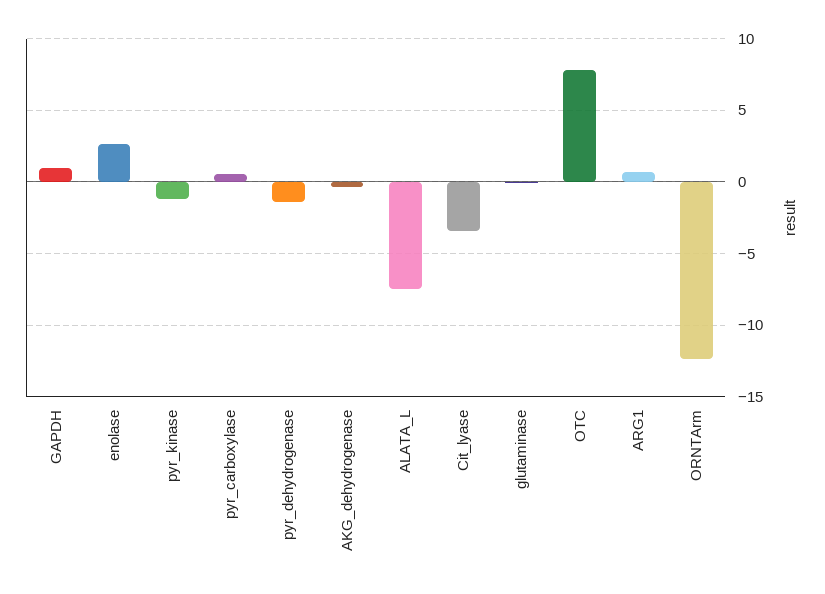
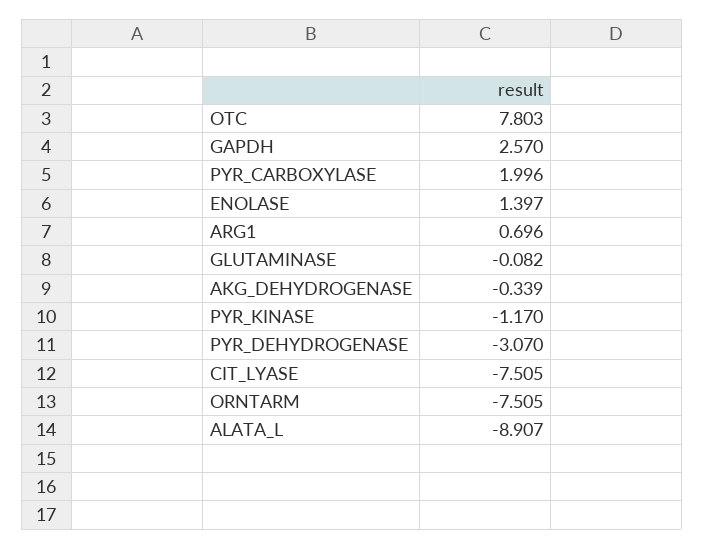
  {
-   "GAPDH": 1,
+   "GAPDH": 2.57,
-   "enolase": 2.5,
+   "enolase": 1.397,
    "pyr_kinase": -1.17,
-   "pyr_carboxylase": 0.5,
+   "pyr_carboxylase": 1.996,
-   "pyr_dehydrogenase": -1.5,
+   "pyr_dehydrogenase": -3.07,
    "AKG_dehydrogenase": -0.339,
-   "ALATA_L": -7.5,
+   "ALATA_L": -8.907,
-   "Cit_lyase": -3.5,
+   "Cit_lyase": -7.505,
    "glutaminase": -0.082,
    "OTC": 7.803,
    "ARG1": 0.696,
-   "ORNTArm": -12.5
+   "ORNTArm": -7.505
  }

